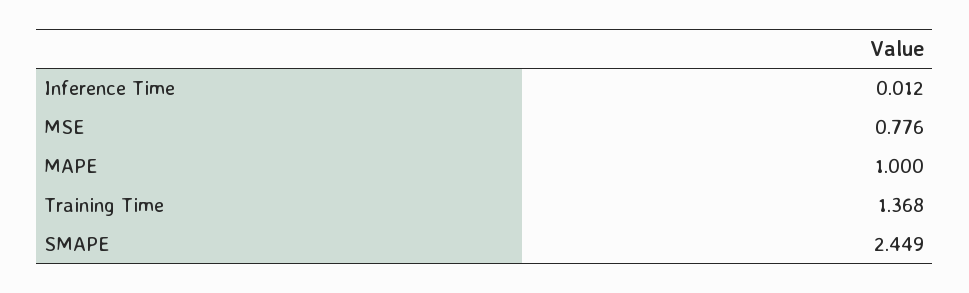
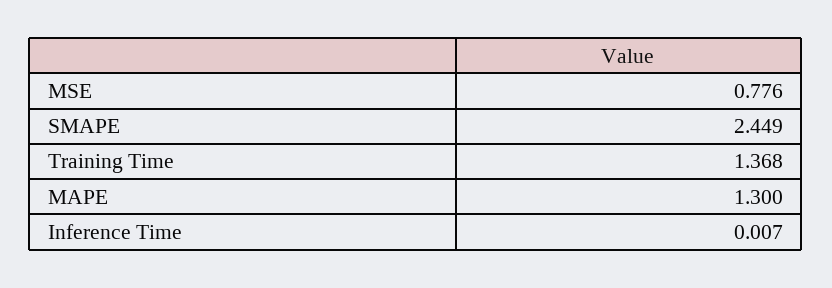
  {
-   "Inference Time": 0.012,
+   "Inference Time": 0.007,
    "MSE": 0.776,
-   "MAPE": 1,
+   "MAPE": 1.3,
    "Training Time": 1.368,
    "SMAPE": 2.449
  }

